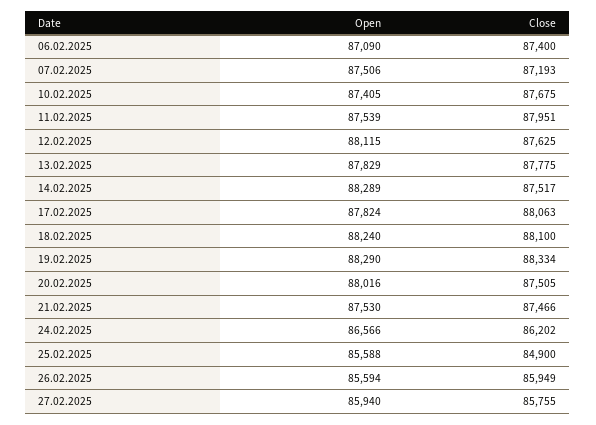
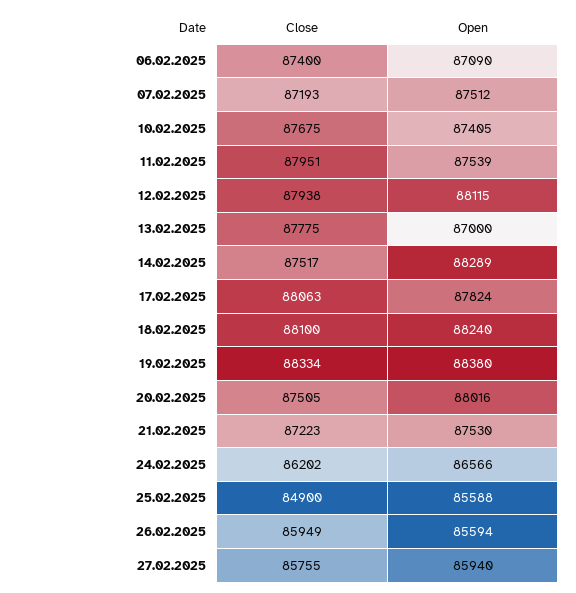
  {
    "Open": {
      "06.02.2025": 87090,
-     "07.02.2025": 87506,
+     "07.02.2025": 87512,
      "10.02.2025": 87405,
      "11.02.2025": 87539,
      "12.02.2025": 88115,
-     "13.02.2025": 87829,
+     "13.02.2025": 87000,
      "14.02.2025": 88289,
      "17.02.2025": 87824,
      "18.02.2025": 88240,
-     "19.02.2025": 88290,
+     "19.02.2025": 88380,
      "20.02.2025": 88016,
      "21.02.2025": 87530,
      "24.02.2025": 86566,
      "25.02.2025": 85588,
      "26.02.2025": 85594,
      "27.02.2025": 85940
    },
    "Close": {
      "06.02.2025": 87400,
      "07.02.2025": 87193,
      "10.02.2025": 87675,
      "11.02.2025": 87951,
-     "12.02.2025": 87625,
+     "12.02.2025": 87938,
      "13.02.2025": 87775,
      "14.02.2025": 87517,
      "17.02.2025": 88063,
      "18.02.2025": 88100,
      "19.02.2025": 88334,
      "20.02.2025": 87505,
-     "21.02.2025": 87466,
+     "21.02.2025": 87223,
      "24.02.2025": 86202,
      "25.02.2025": 84900,
      "26.02.2025": 85949,
      "27.02.2025": 85755
    }
  }

